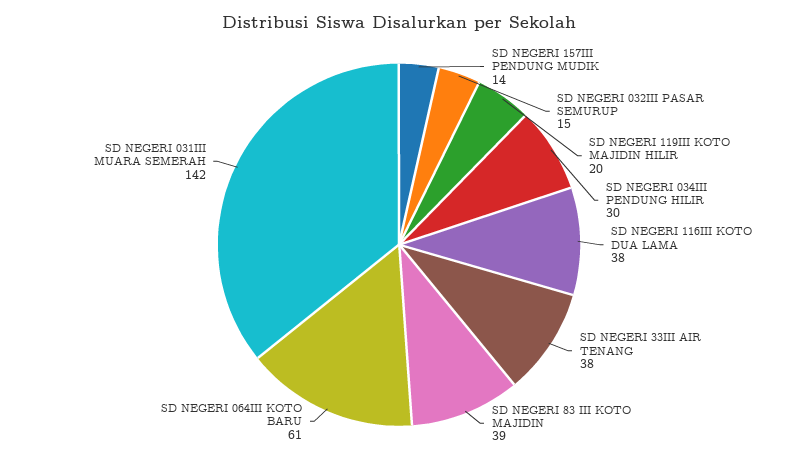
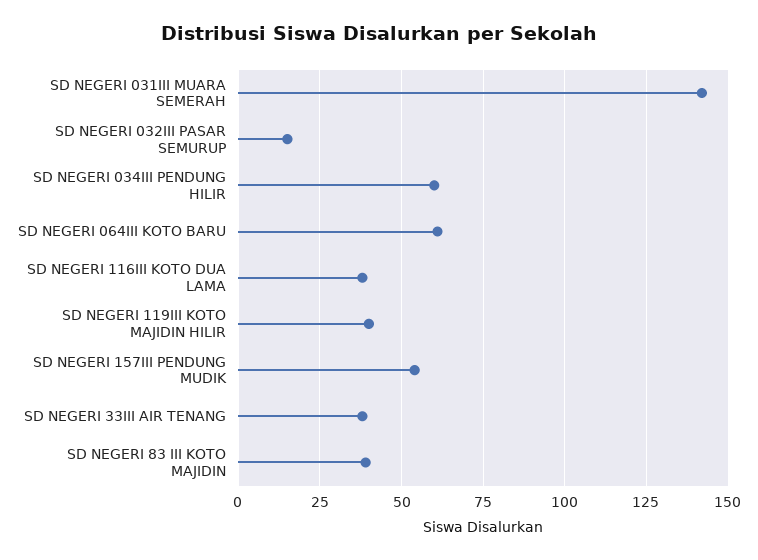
  {
-   "SD NEGERI 157III PENDUNG MUDIK": 14,
+   "SD NEGERI 157III PENDUNG MUDIK": 55,
    "SD NEGERI 032III PASAR SEMURUP": 15,
-   "SD NEGERI 119III KOTO MAJIDIN HILIR": 20,
+   "SD NEGERI 119III KOTO MAJIDIN HILIR": 40,
-   "SD NEGERI 034III PENDUNG HILIR": 30,
+   "SD NEGERI 034III PENDUNG HILIR": 60,
    "SD NEGERI 116III KOTO DUA LAMA": 38,
    "SD NEGERI 33III AIR TENANG": 38,
    "SD NEGERI 83 III KOTO MAJIDIN": 39,
    "SD NEGERI 064III KOTO BARU": 61,
    "SD NEGERI 031III MUARA SEMERAH": 142
  }

